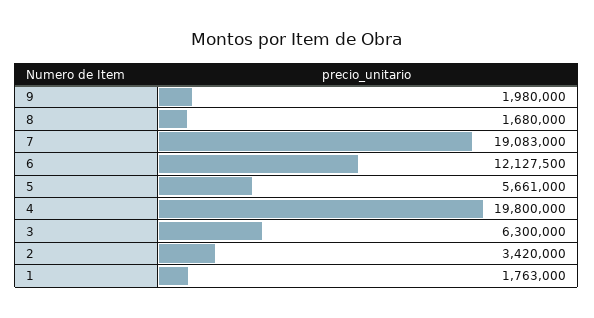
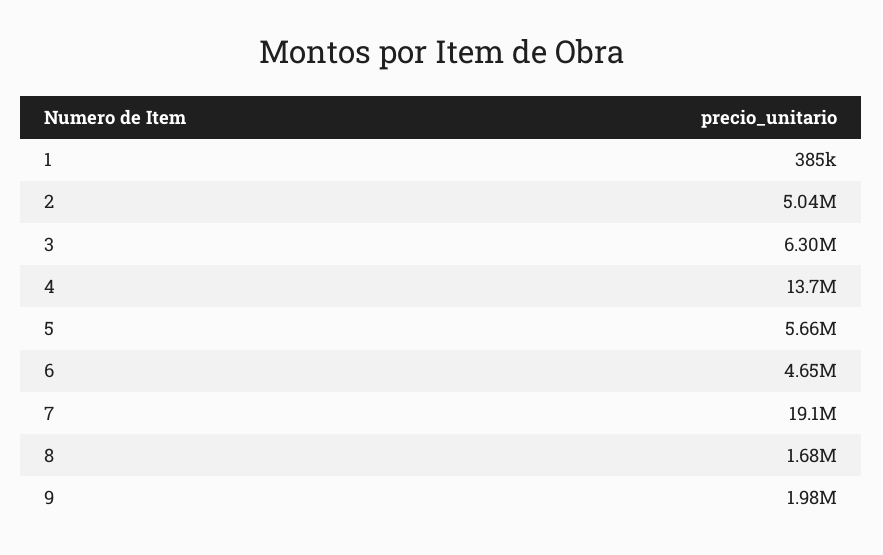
  {
    "9": 1980000,
    "8": 1680000,
    "7": 19083000,
-   "6": 12127500,
+   "6": 4650000,
    "5": 5661000,
-   "4": 19800000,
+   "4": 13700000,
    "3": 6300000,
-   "2": 3420000,
+   "2": 5040000,
-   "1": 1763000
+   "1": 385000
  }

